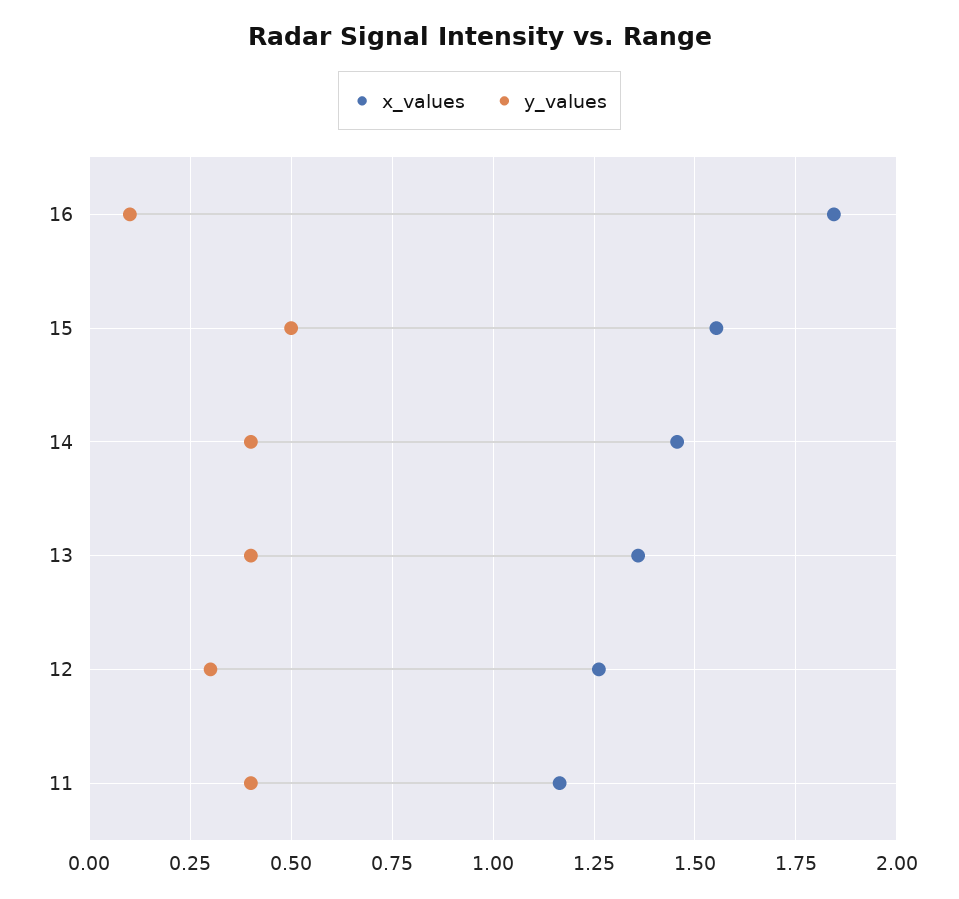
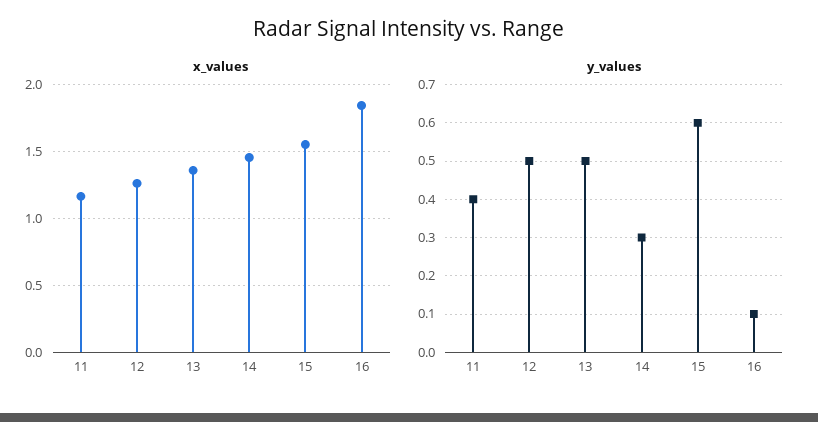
  {
    "x_values": {
      "16": 1.85,
      "15": 1.55,
      "14": 1.45,
      "13": 1.35,
      "12": 1.25,
      "11": 1.175
    },
    "y_values": {
      "16": 0.1,
-     "15": 0.5,
+     "15": 0.6,
-     "14": 0.4,
+     "14": 0.3,
-     "13": 0.4,
+     "13": 0.5,
-     "12": 0.3,
+     "12": 0.5,
      "11": 0.4
    }
  }

